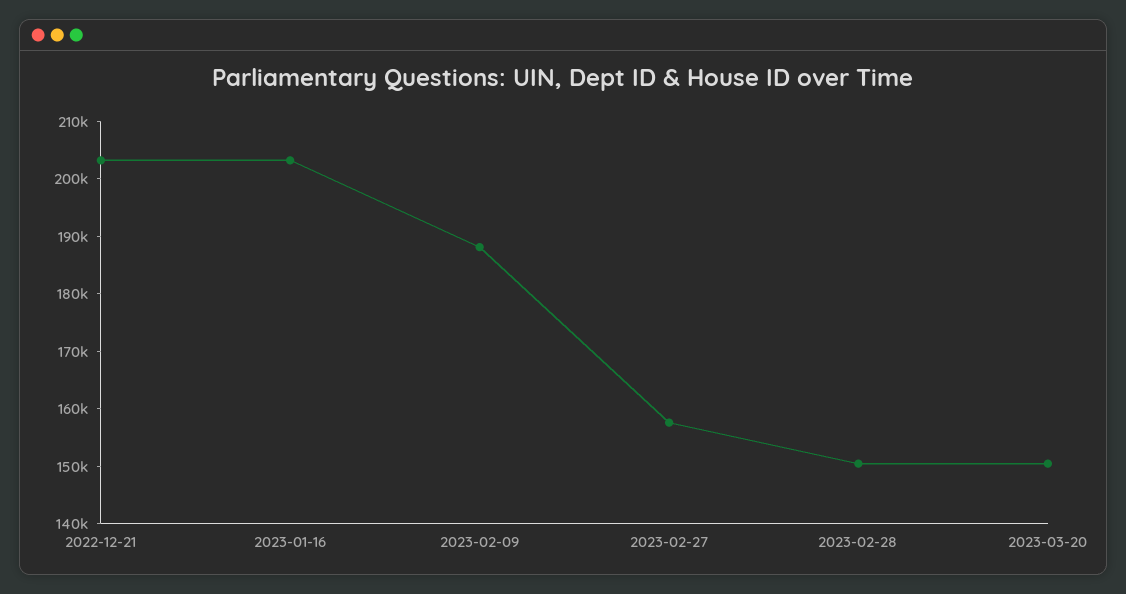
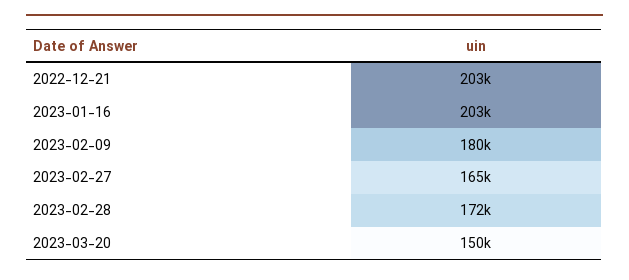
  {
    "2022-12-21": 203000,
    "2023-01-16": 203000,
-   "2023-02-09": 188000,
+   "2023-02-09": 180000,
-   "2023-02-27": 158000,
+   "2023-02-27": 165000,
-   "2023-02-28": 150000,
+   "2023-02-28": 172000,
    "2023-03-20": 150000
  }

